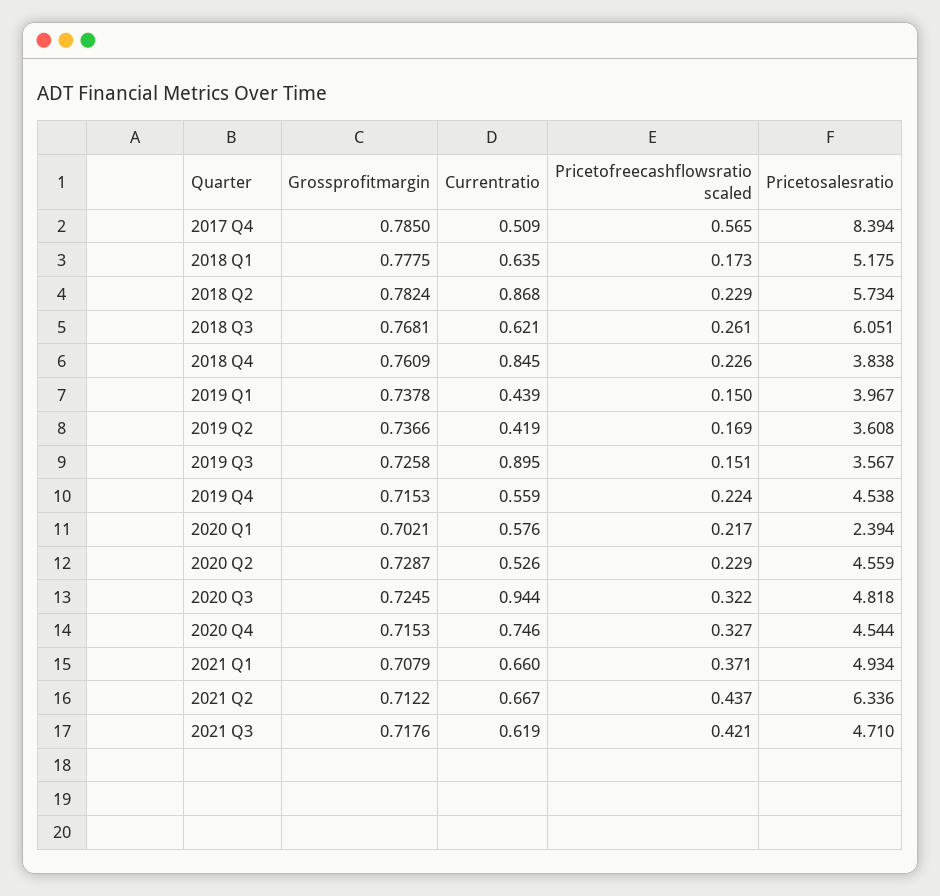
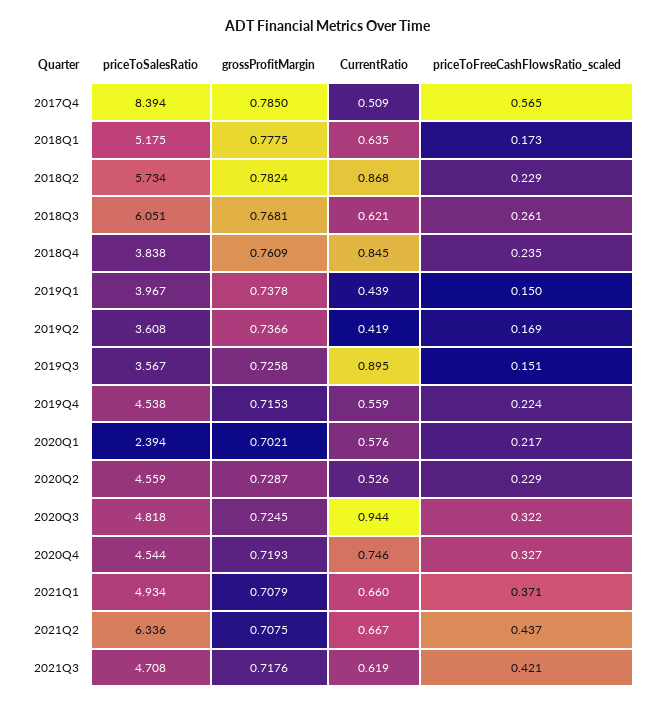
  {
    "Grossprofitmargin": {
      "2017 Q4": 0.785,
      "2018 Q1": 0.7775,
      "2018 Q2": 0.7824,
      "2018 Q3": 0.7681,
      "2018 Q4": 0.7609,
      "2019 Q1": 0.7378,
      "2019 Q2": 0.7366,
      "2019 Q3": 0.7258,
      "2019 Q4": 0.7153,
      "2020 Q1": 0.7021,
      "2020 Q2": 0.7287,
      "2020 Q3": 0.7245,
-     "2020 Q4": 0.7153,
+     "2020 Q4": 0.7193,
      "2021 Q1": 0.7079,
-     "2021 Q2": 0.7122,
+     "2021 Q2": 0.7075,
      "2021 Q3": 0.7176
    },
    "Currentratio": {
      "2017 Q4": 0.509,
      "2018 Q1": 0.635,
      "2018 Q2": 0.868,
      "2018 Q3": 0.621,
      "2018 Q4": 0.845,
      "2019 Q1": 0.439,
      "2019 Q2": 0.419,
      "2019 Q3": 0.895,
      "2019 Q4": 0.559,
      "2020 Q1": 0.576,
      "2020 Q2": 0.526,
      "2020 Q3": 0.944,
      "2020 Q4": 0.746,
      "2021 Q1": 0.66,
      "2021 Q2": 0.667,
      "2021 Q3": 0.619
    },
    "Pricetofreecashflowsratio scaled": {
      "2017 Q4": 0.565,
      "2018 Q1": 0.173,
      "2018 Q2": 0.229,
      "2018 Q3": 0.261,
-     "2018 Q4": 0.226,
+     "2018 Q4": 0.235,
      "2019 Q1": 0.15,
      "2019 Q2": 0.169,
      "2019 Q3": 0.151,
      "2019 Q4": 0.224,
      "2020 Q1": 0.217,
      "2020 Q2": 0.229,
      "2020 Q3": 0.322,
      "2020 Q4": 0.327,
      "2021 Q1": 0.371,
      "2021 Q2": 0.437,
      "2021 Q3": 0.421
    },
    "Pricetosalesratio": {
      "2017 Q4": 8.394,
      "2018 Q1": 5.175,
      "2018 Q2": 5.734,
      "2018 Q3": 6.051,
      "2018 Q4": 3.838,
      "2019 Q1": 3.967,
      "2019 Q2": 3.608,
      "2019 Q3": 3.567,
      "2019 Q4": 4.538,
      "2020 Q1": 2.394,
      "2020 Q2": 4.559,
      "2020 Q3": 4.818,
      "2020 Q4": 4.544,
      "2021 Q1": 4.934,
      "2021 Q2": 6.336,
-     "2021 Q3": 4.71
+     "2021 Q3": 4.708
    }
  }

